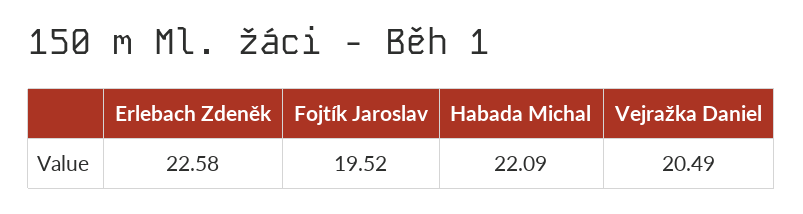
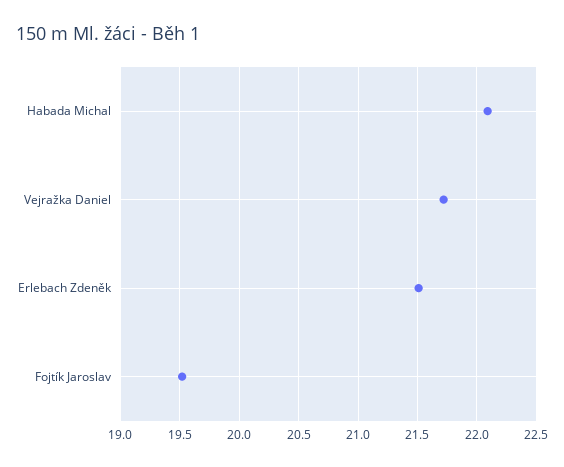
  {
-   "Erlebach Zdeněk": 22.58,
+   "Erlebach Zdeněk": 21.5,
    "Fojtík Jaroslav": 19.52,
    "Habada Michal": 22.09,
-   "Vejražka Daniel": 20.49
+   "Vejražka Daniel": 21.7
  }

